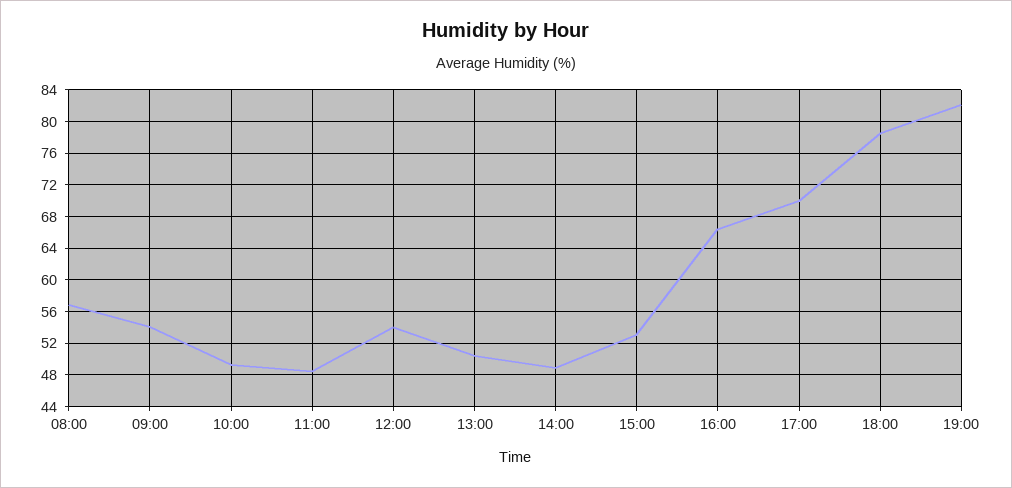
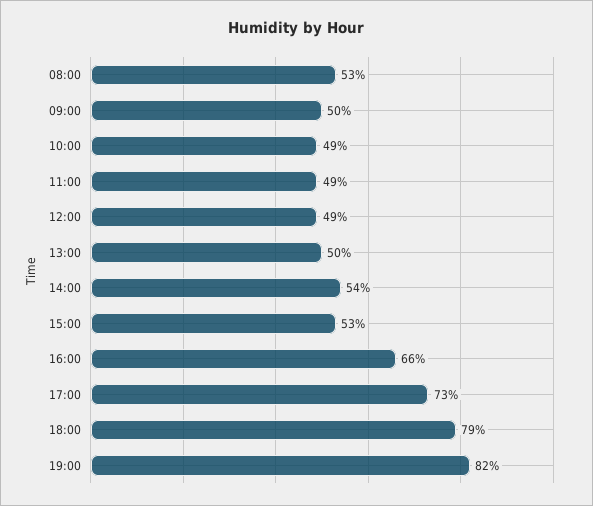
  {
-   "08:00": 57,
+   "08:00": 53,
-   "09:00": 54,
+   "09:00": 50,
    "10:00": 49,
    "11:00": 49,
-   "12:00": 54,
+   "12:00": 49,
    "13:00": 50,
-   "14:00": 49,
+   "14:00": 54,
    "15:00": 53,
    "16:00": 66,
-   "17:00": 70,
+   "17:00": 73,
    "18:00": 79,
    "19:00": 82
  }

